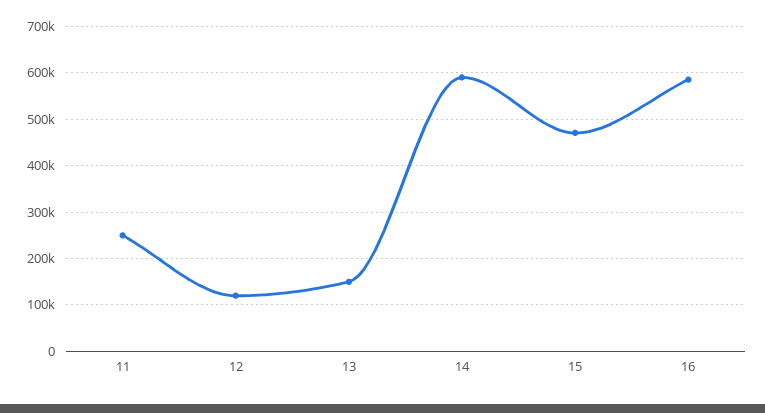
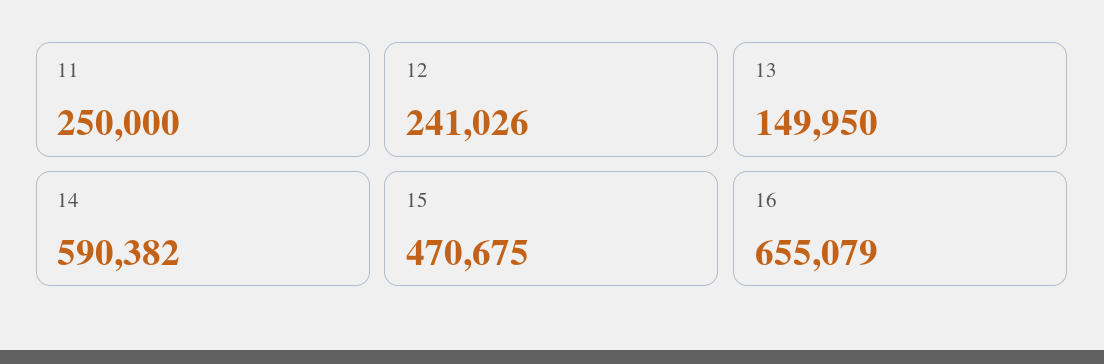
  {
    "11": 250000,
-   "12": 120000,
+   "12": 241026,
    "13": 149950,
    "14": 590382,
    "15": 470675,
-   "16": 580000
+   "16": 655079
  }

